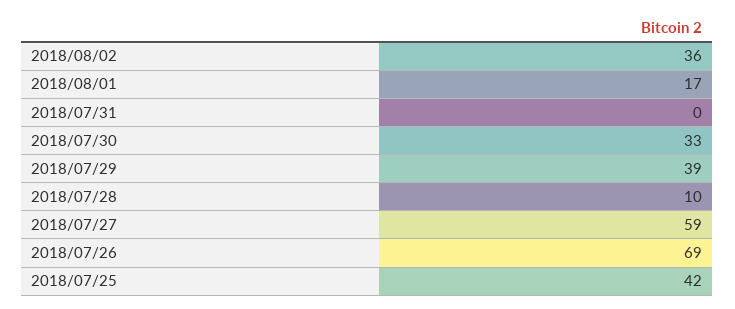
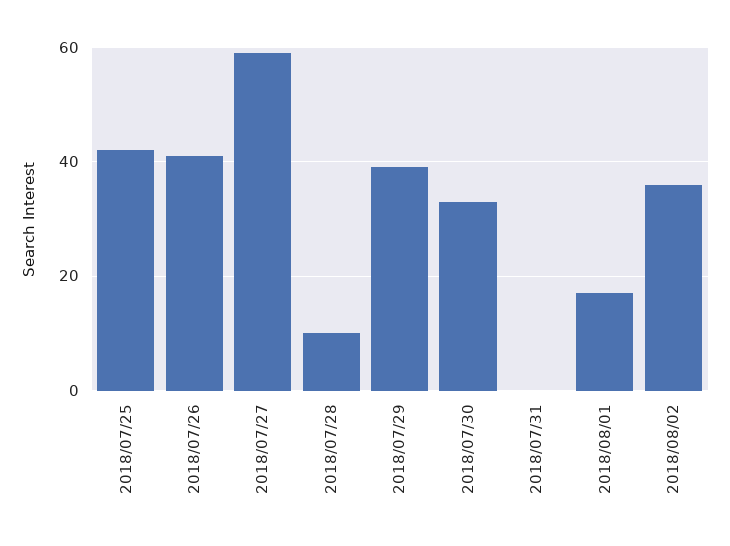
  {
    "2018/08/02": 36,
    "2018/08/01": 17,
    "2018/07/31": 0,
    "2018/07/30": 33,
    "2018/07/29": 39,
    "2018/07/28": 10,
    "2018/07/27": 59,
-   "2018/07/26": 69,
+   "2018/07/26": 40,
    "2018/07/25": 42
  }

